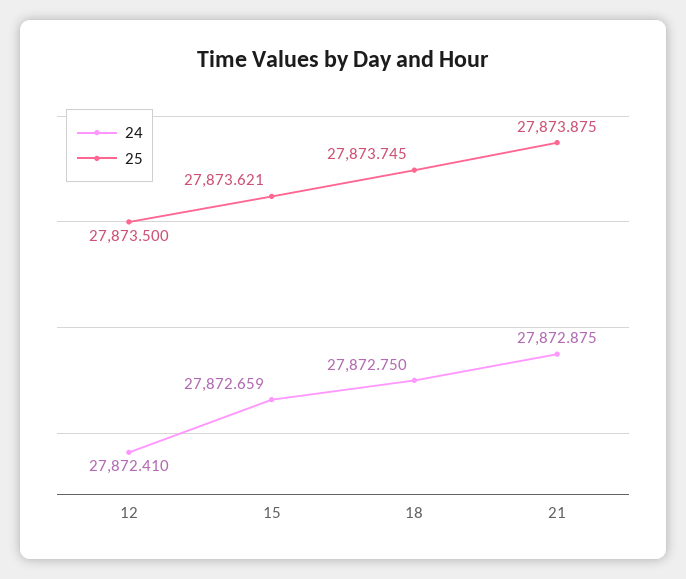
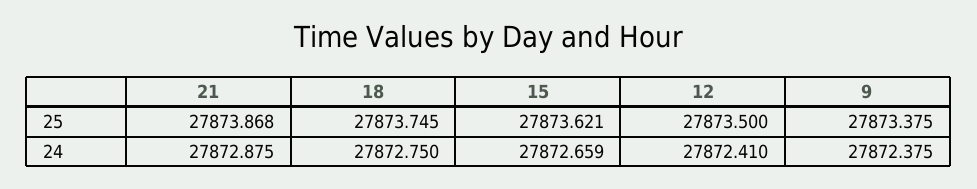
  {
    "24": {
      "12": 27872.41,
      "15": 27872.659,
      "18": 27872.75,
-     "21": 27872.875
+     "21": 27872.875,
+     "9": 27872.375
    },
    "25": {
      "12": 27873.5,
      "15": 27873.621,
      "18": 27873.745,
-     "21": 27873.875
+     "21": 27873.868,
+     "9": 27873.375
    }
  }

